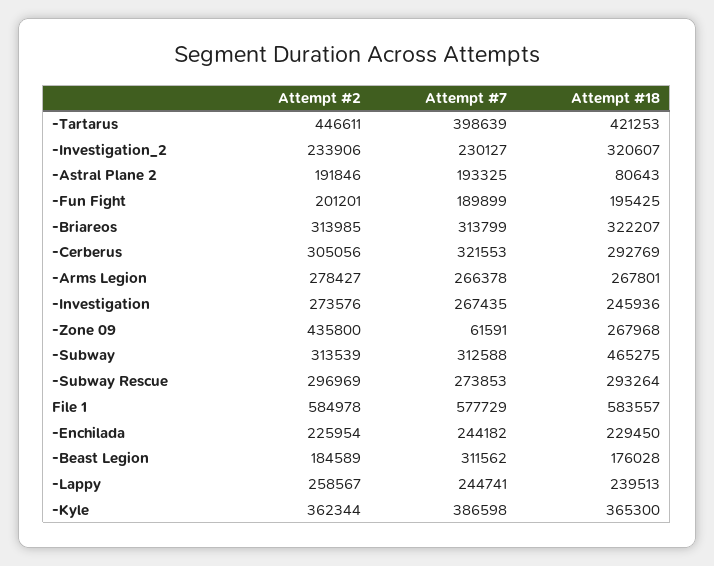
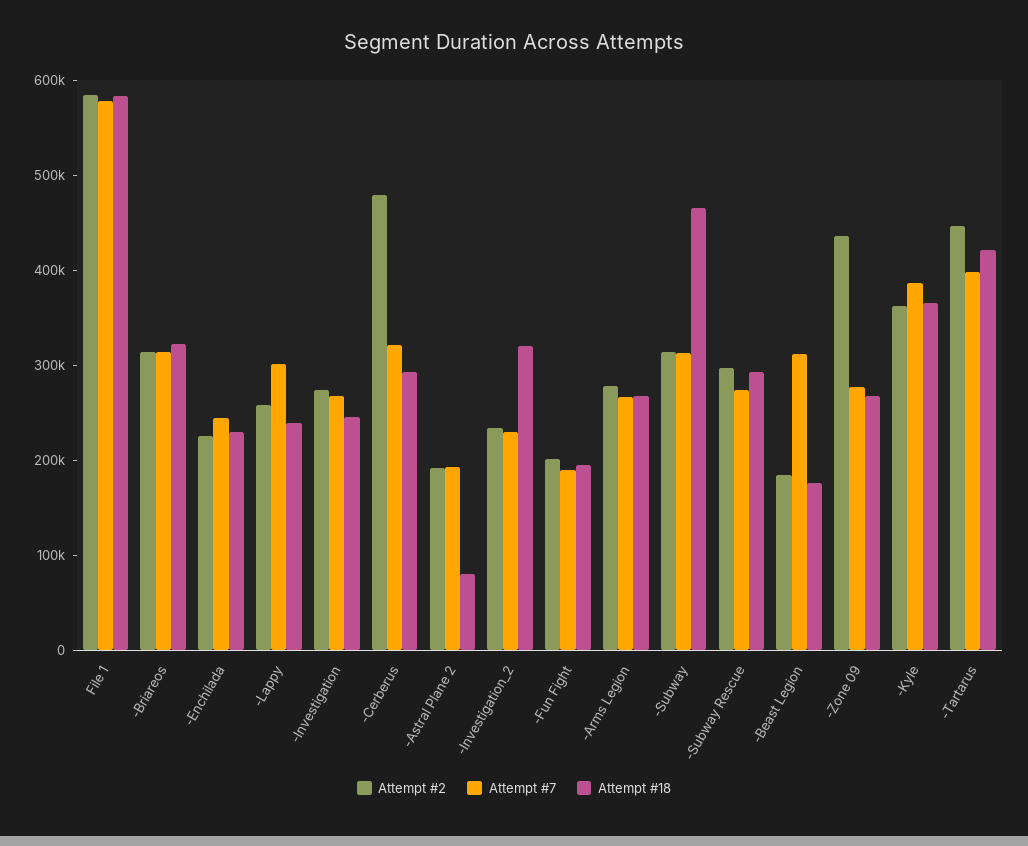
  {
    "Attempt #2": {
      "-Tartarus": 446611,
      "-Investigation_2": 233906,
      "-Astral Plane 2": 191846,
      "-Fun Fight": 201201,
      "-Briareos": 313985,
-     "-Cerberus": 305056,
+     "-Cerberus": 480000,
      "-Arms Legion": 278427,
      "-Investigation": 273576,
      "-Zone 09": 435800,
      "-Subway": 313539,
      "-Subway Rescue": 296969,
      "File 1": 584978,
      "-Enchilada": 225954,
      "-Beast Legion": 184589,
      "-Lappy": 258567,
      "-Kyle": 362344
    },
    "Attempt #7": {
      "-Tartarus": 398639,
      "-Investigation_2": 230127,
      "-Astral Plane 2": 193325,
      "-Fun Fight": 189899,
      "-Briareos": 313799,
      "-Cerberus": 321553,
      "-Arms Legion": 266378,
      "-Investigation": 267435,
-     "-Zone 09": 61591,
+     "-Zone 09": 280000,
      "-Subway": 312588,
      "-Subway Rescue": 273853,
      "File 1": 577729,
      "-Enchilada": 244182,
      "-Beast Legion": 311562,
-     "-Lappy": 244741,
+     "-Lappy": 300000,
      "-Kyle": 386598
    },
    "Attempt #18": {
      "-Tartarus": 421253,
      "-Investigation_2": 320607,
      "-Astral Plane 2": 80643,
      "-Fun Fight": 195425,
      "-Briareos": 322207,
      "-Cerberus": 292769,
      "-Arms Legion": 267801,
      "-Investigation": 245936,
      "-Zone 09": 267968,
      "-Subway": 465275,
      "-Subway Rescue": 293264,
      "File 1": 583557,
      "-Enchilada": 229450,
      "-Beast Legion": 176028,
      "-Lappy": 239513,
      "-Kyle": 365300
    }
  }

